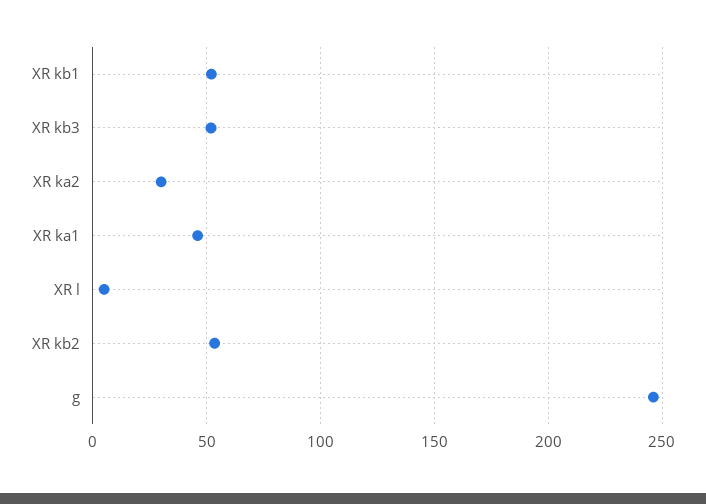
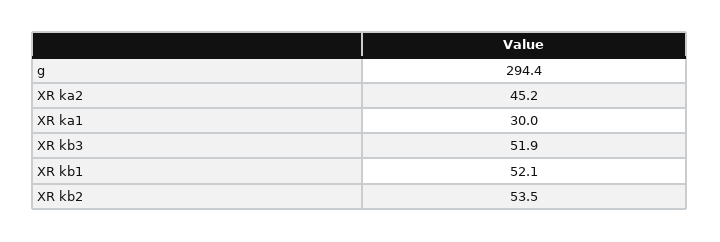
  {
    "XR kb1": 52.1,
    "XR kb3": 51.9,
-   "XR ka2": 30,
+   "XR ka2": 45.2,
-   "XR ka1": 45,
+   "XR ka1": 30,
-   "XR l": 5,
    "XR kb2": 53.5,
-   "g": 245
+   "g": 294.4
  }

